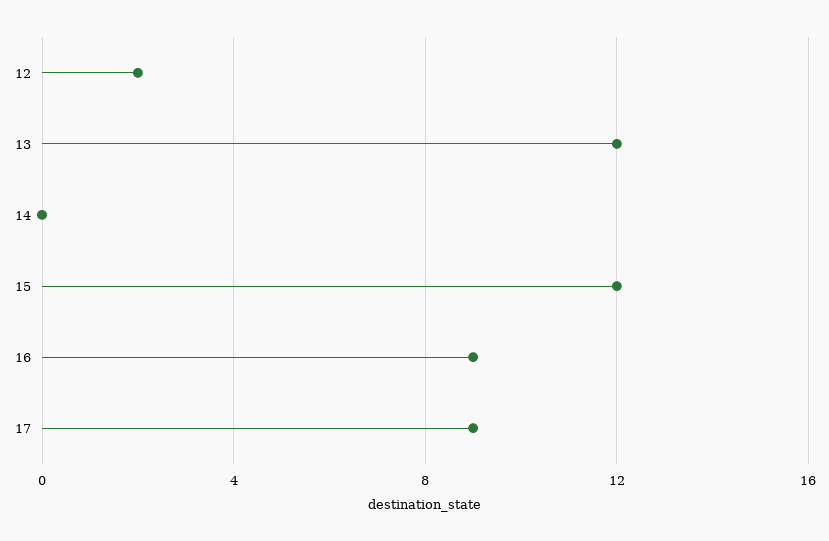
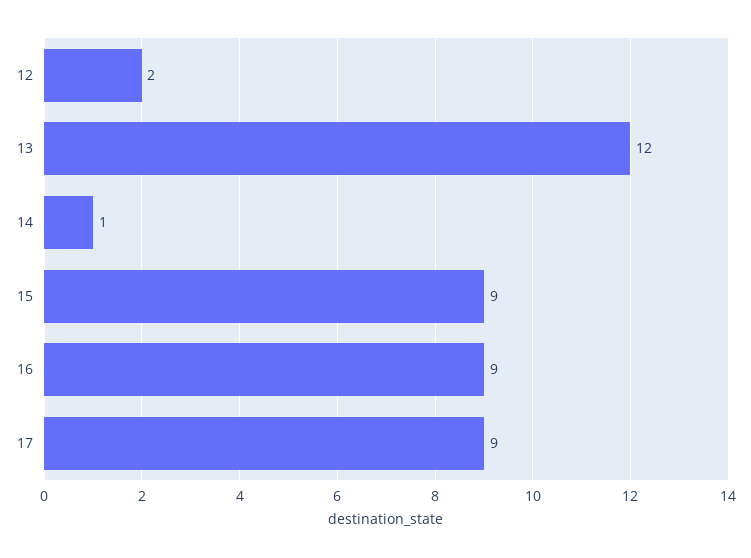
  {
    "12": 2,
    "13": 12,
-   "14": 0,
+   "14": 1,
-   "15": 12,
+   "15": 9,
    "16": 9,
    "17": 9
  }

